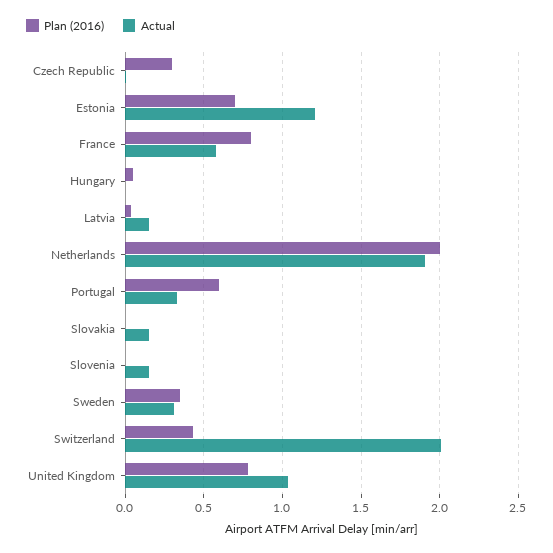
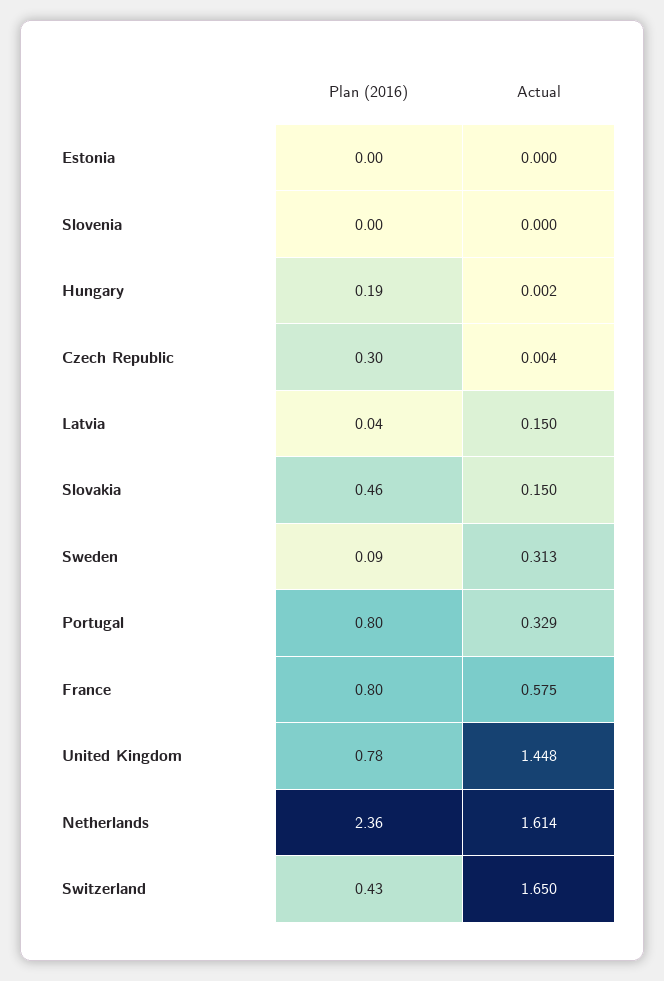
  {
    "Plan (2016)": {
      "Czech Republic": 0.3,
-     "Estonia": 0.7,
+     "Estonia": 0,
      "France": 0.8,
-     "Hungary": 0.05,
+     "Hungary": 0.19,
      "Latvia": 0.04,
-     "Netherlands": 2,
+     "Netherlands": 2.36,
-     "Portugal": 0.6,
+     "Portugal": 0.8,
-     "Slovakia": 0,
+     "Slovakia": 0.46,
      "Slovenia": 0,
-     "Sweden": 0.35,
+     "Sweden": 0.09,
      "Switzerland": 0.43,
      "United Kingdom": 0.78
    },
    "Actual": {
      "Czech Republic": 0.004,
-     "Estonia": 1.2,
+     "Estonia": 0,
      "France": 0.575,
      "Hungary": 0.002,
      "Latvia": 0.15,
-     "Netherlands": 1.9,
+     "Netherlands": 1.614,
      "Portugal": 0.329,
      "Slovakia": 0.15,
-     "Slovenia": 0.15,
+     "Slovenia": 0,
      "Sweden": 0.313,
-     "Switzerland": 2,
+     "Switzerland": 1.65,
-     "United Kingdom": 1.05
+     "United Kingdom": 1.448
    }
  }

